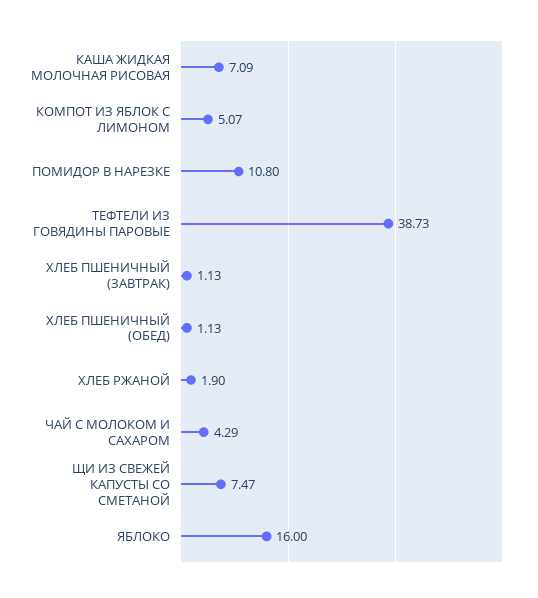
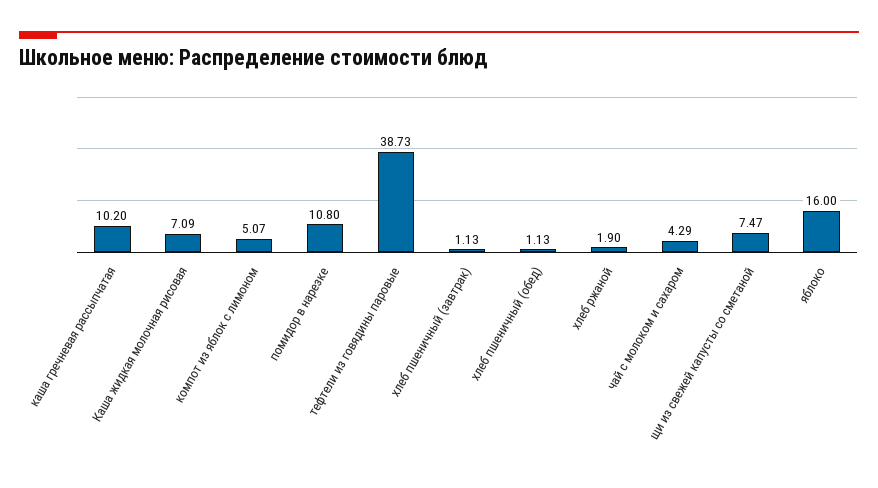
  {
    "КАША ЖИДКАЯ МОЛОЧНАЯ РИСОВАЯ": 7.09,
    "КОМПОТ ИЗ ЯБЛОК С ЛИМОНОМ": 5.07,
    "ПОМИДОР В НАРЕЗКЕ": 10.8,
    "ТЕФТЕЛИ ИЗ ГОВЯДИНЫ ПАРОВЫЕ": 38.73,
    "ХЛЕБ ПШЕНИЧНЫЙ (ЗАВТРАК)": 1.13,
    "ХЛЕБ ПШЕНИЧНЫЙ (ОБЕД)": 1.13,
    "ХЛЕБ РЖАНОЙ": 1.9,
    "ЧАЙ С МОЛОКОМ И САХАРОМ": 4.29,
    "ЩИ ИЗ СВЕЖЕЙ КАПУСТЫ СО СМЕТАНОЙ": 7.47,
-   "ЯБЛОКО": 16
+   "ЯБЛОКО": 16,
+   "каша гречневая рассыпчатая": 10.2
  }

